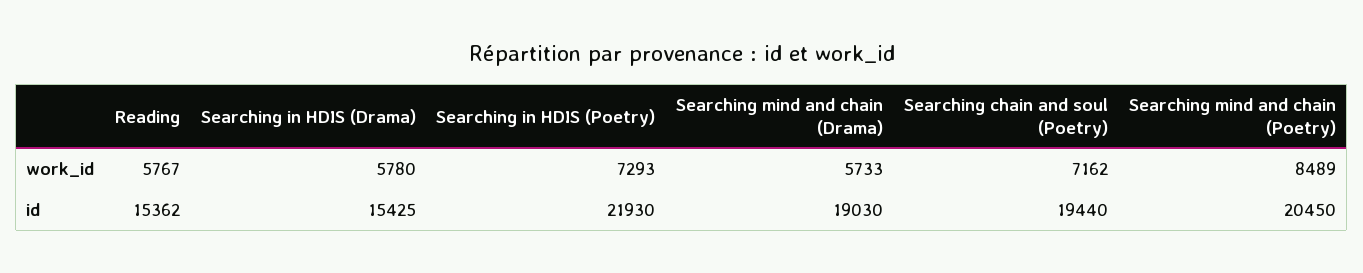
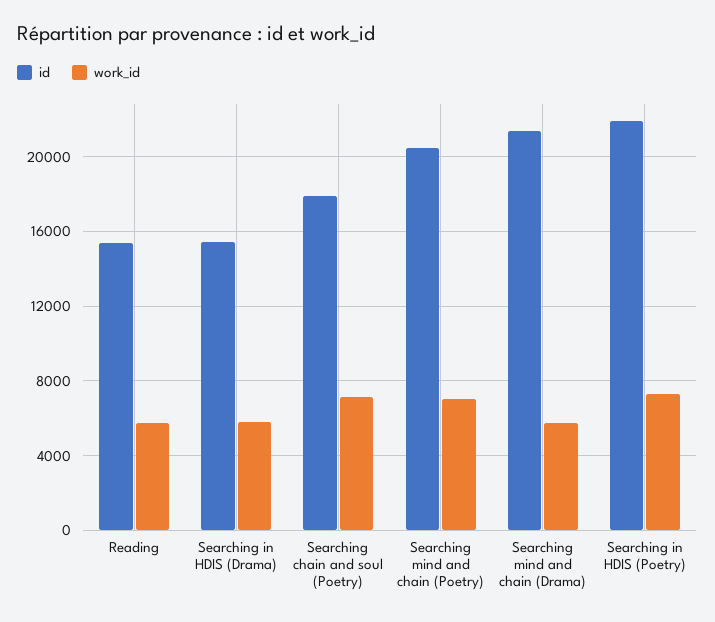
  {
    "work_id": {
      "Reading": 5767,
      "Searching in HDIS (Drama)": 5780,
      "Searching in HDIS (Poetry)": 7293,
      "Searching mind and chain (Drama)": 5733,
      "Searching chain and soul (Poetry)": 7162,
-     "Searching mind and chain (Poetry)": 8489
+     "Searching mind and chain (Poetry)": 7000
    },
    "id": {
      "Reading": 15362,
      "Searching in HDIS (Drama)": 15425,
      "Searching in HDIS (Poetry)": 21930,
-     "Searching mind and chain (Drama)": 19030,
+     "Searching mind and chain (Drama)": 21500,
-     "Searching chain and soul (Poetry)": 19440,
+     "Searching chain and soul (Poetry)": 18000,
      "Searching mind and chain (Poetry)": 20450
    }
  }

